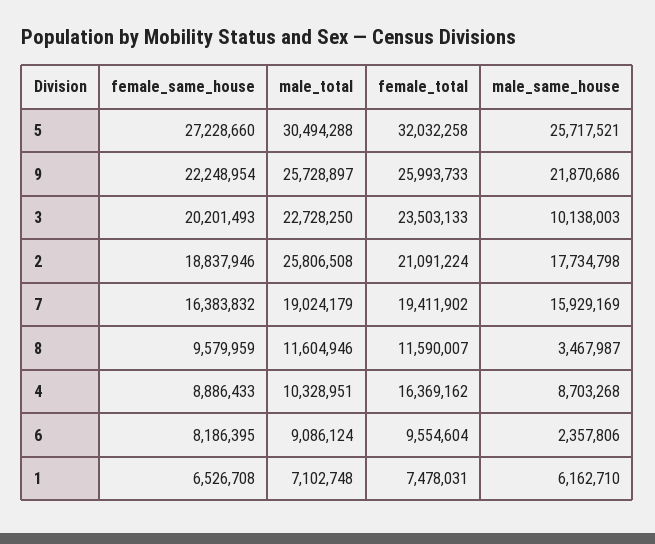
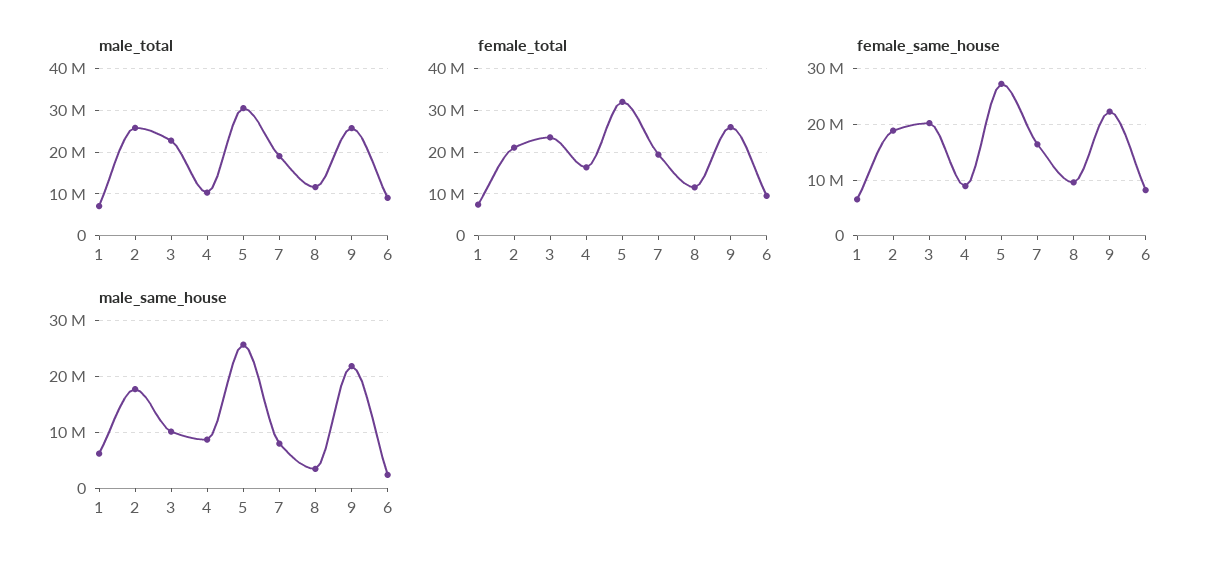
  {
    "female_same_house": {
      "5": 27228660,
      "9": 22248954,
      "3": 20201493,
      "2": 18837946,
      "7": 16383832,
      "8": 9579959,
      "4": 8886433,
      "6": 8186395,
      "1": 6526708
    },
    "male_total": {
      "5": 30494288,
      "9": 25728897,
      "3": 22728250,
      "2": 25806508,
      "7": 19024179,
      "8": 11604946,
      "4": 10328951,
      "6": 9086124,
      "1": 7102748
    },
    "female_total": {
      "5": 32032258,
      "9": 25993733,
      "3": 23503133,
      "2": 21091224,
      "7": 19411902,
      "8": 11590007,
      "4": 16369162,
      "6": 9554604,
      "1": 7478031
    },
    "male_same_house": {
      "5": 25717521,
      "9": 21870686,
      "3": 10138003,
      "2": 17734798,
-     "7": 15929169,
+     "7": 8000000,
      "8": 3467987,
      "4": 8703268,
      "6": 2357806,
      "1": 6162710
    }
  }

